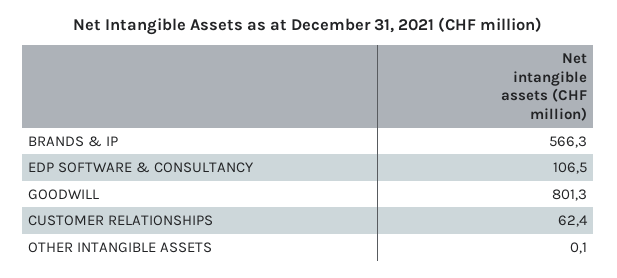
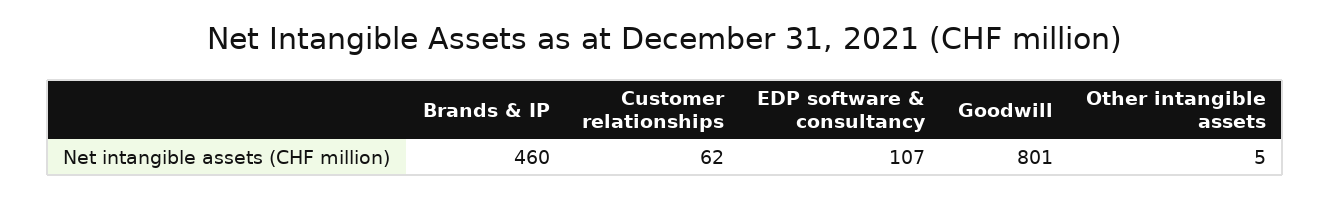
  {
-   "BRANDS & IP": 566.3,
+   "BRANDS & IP": 460,
    "EDP SOFTWARE & CONSULTANCY": 106.5,
    "GOODWILL": 801.3,
    "CUSTOMER RELATIONSHIPS": 62.4,
-   "OTHER INTANGIBLE ASSETS": 0.1
+   "OTHER INTANGIBLE ASSETS": 5
  }

